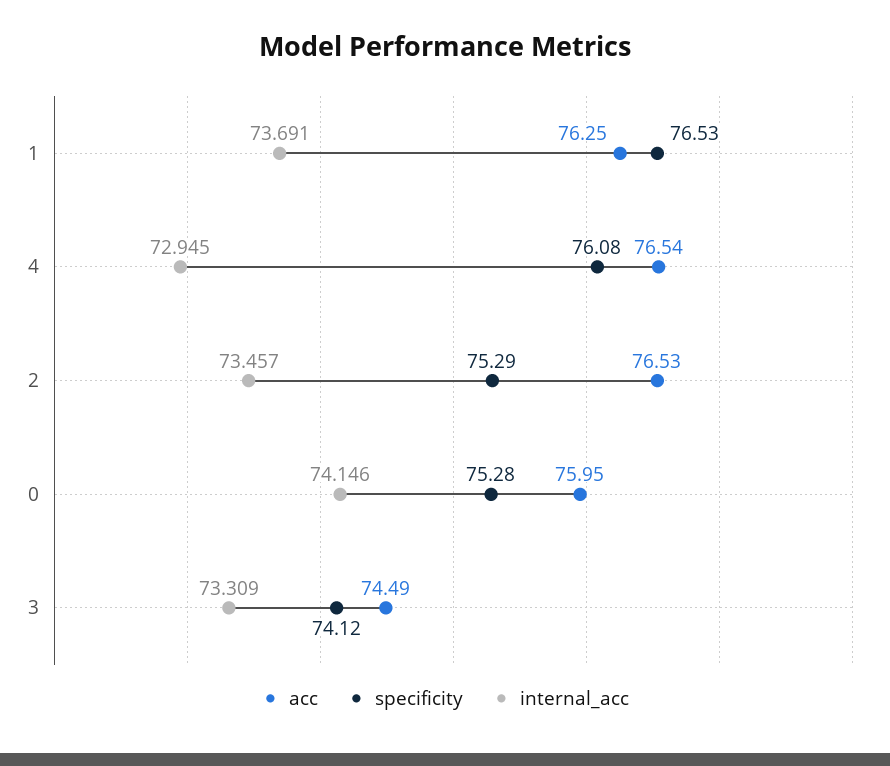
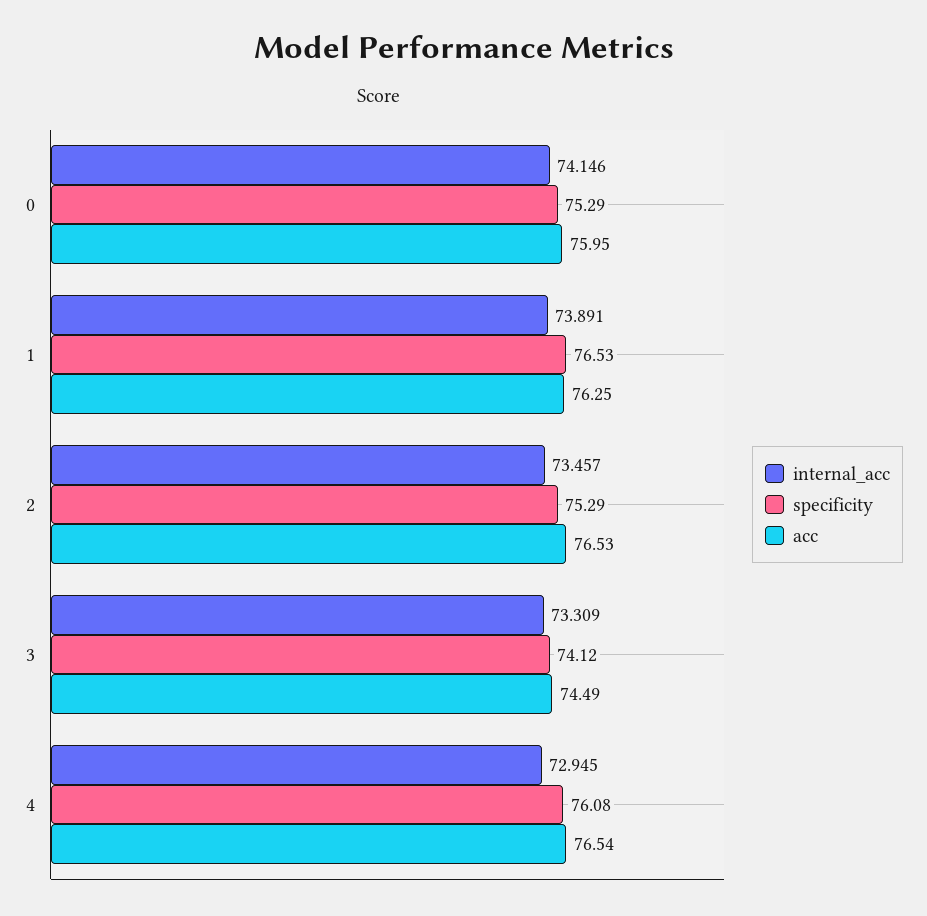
  {
    "acc": {
      "1": 76.25,
      "4": 76.54,
      "2": 76.53,
      "0": 75.95,
      "3": 74.49
    },
    "specificity": {
      "1": 76.53,
      "4": 76.08,
      "2": 75.29,
-     "0": 75.28,
+     "0": 75.29,
      "3": 74.12
    },
    "internal_acc": {
-     "1": 73.691,
+     "1": 73.891,
      "4": 72.945,
      "2": 73.457,
      "0": 74.146,
      "3": 73.309
    }
  }

